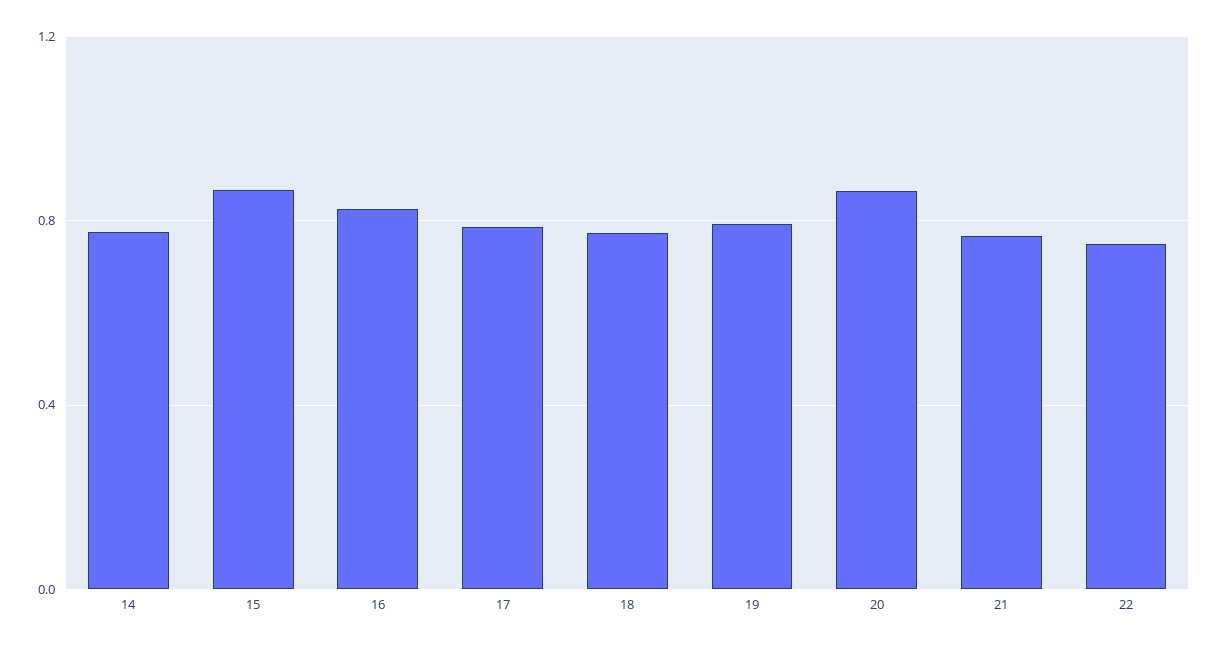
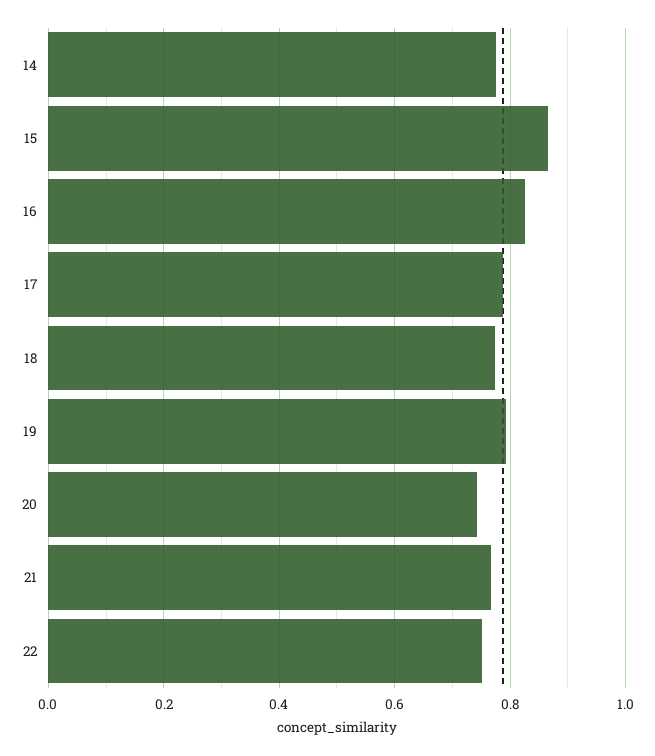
  {
    "14": 0.78,
    "15": 0.86,
    "16": 0.82,
    "17": 0.78,
    "18": 0.78,
    "19": 0.8,
-   "20": 0.85,
+   "20": 0.74,
    "21": 0.76,
    "22": 0.76
  }

